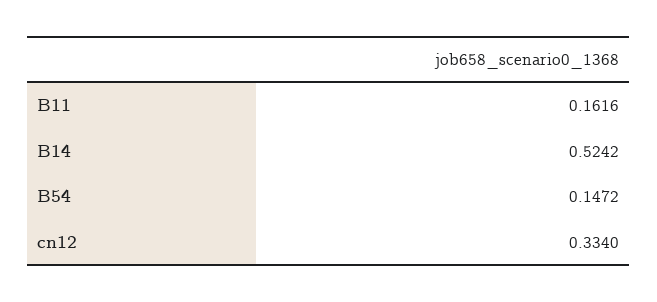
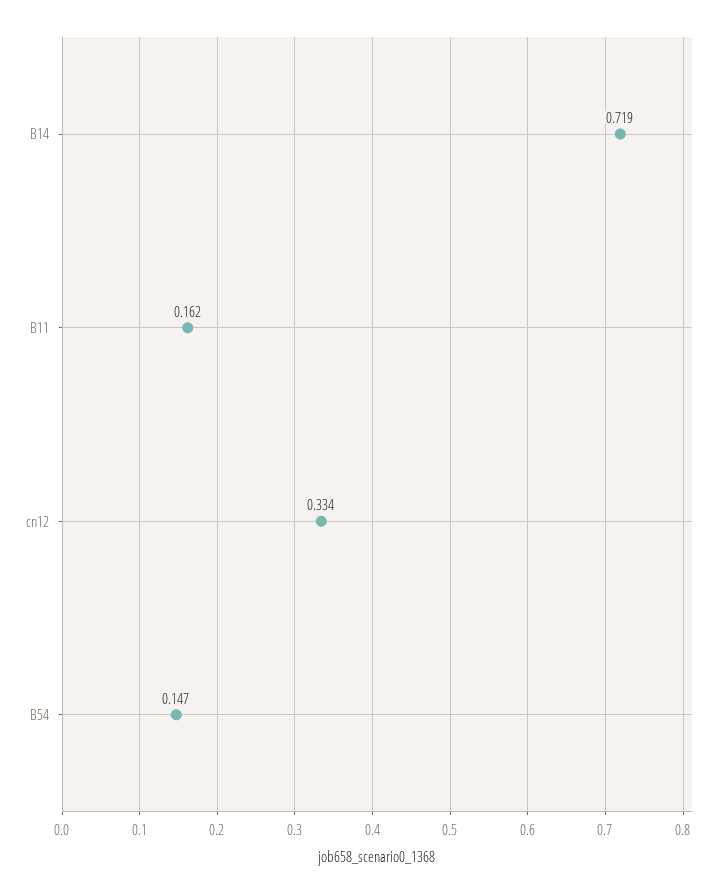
  {
    "B11": 0.1616,
-   "B14": 0.5242,
+   "B14": 0.719,
    "B54": 0.1472,
    "cn12": 0.334
  }

